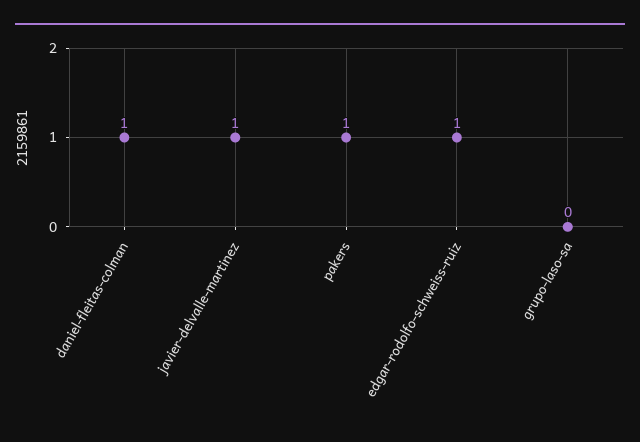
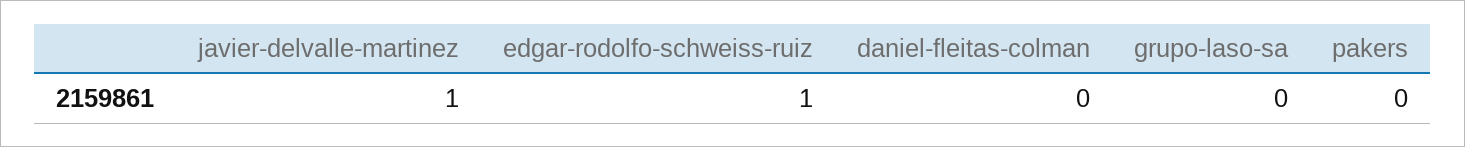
  {
-   "daniel-fleitas-colman": 1,
+   "daniel-fleitas-colman": 0,
    "javier-delvalle-martinez": 1,
-   "pakers": 1,
+   "pakers": 0,
    "edgar-rodolfo-schweiss-ruiz": 1,
    "grupo-laso-sa": 0
  }

